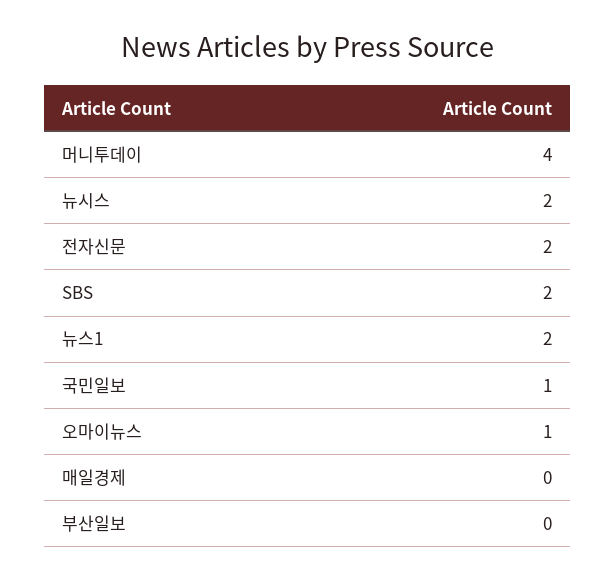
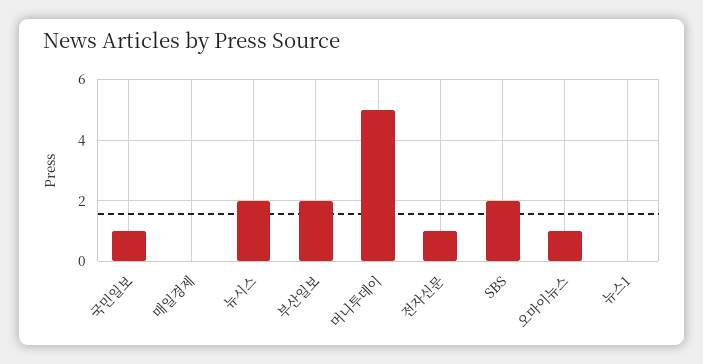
  {
-   "머니투데이": 4,
+   "머니투데이": 5,
    "뉴시스": 2,
-   "전자신문": 2,
+   "전자신문": 1,
    "SBS": 2,
-   "뉴스1": 2,
+   "뉴스1": 0,
    "국민일보": 1,
    "오마이뉴스": 1,
    "매일경제": 0,
-   "부산일보": 0
+   "부산일보": 2
  }

